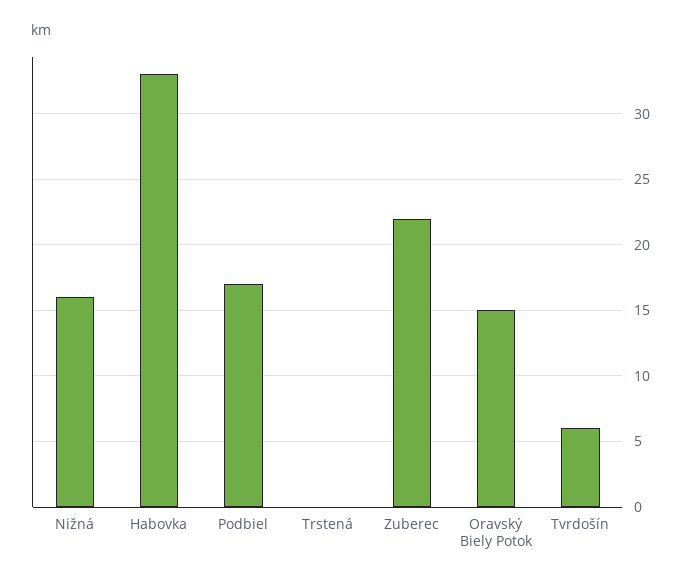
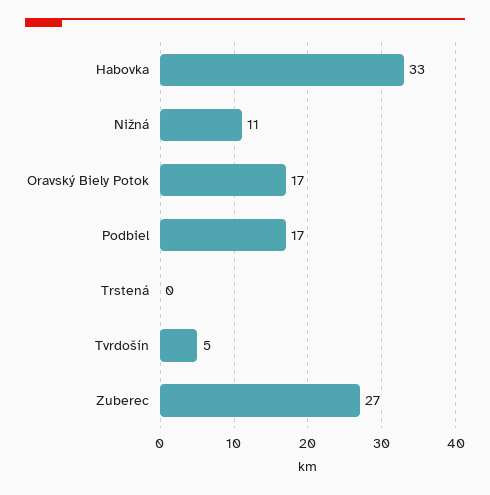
  {
-   "Nižná": 16,
+   "Nižná": 11,
    "Habovka": 33,
    "Podbiel": 17,
    "Trstená": 0,
-   "Zuberec": 22,
+   "Zuberec": 27,
-   "Oravský Biely Potok": 15,
+   "Oravský Biely Potok": 17,
-   "Tvrdošín": 6
+   "Tvrdošín": 5
  }

